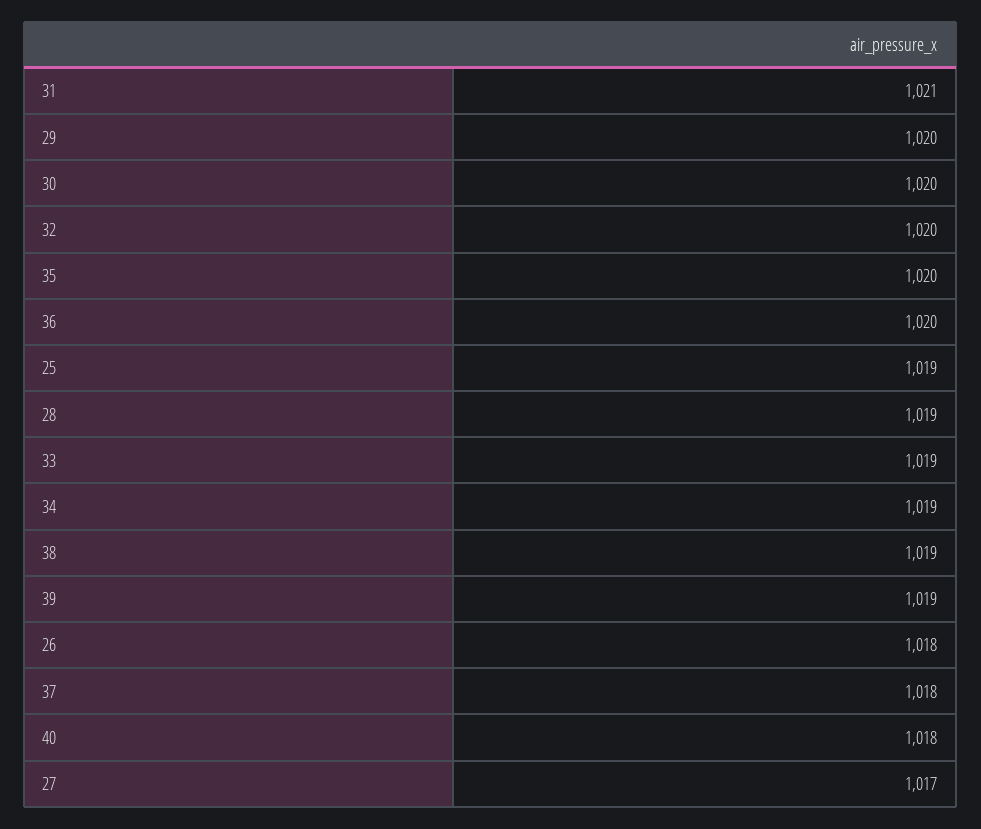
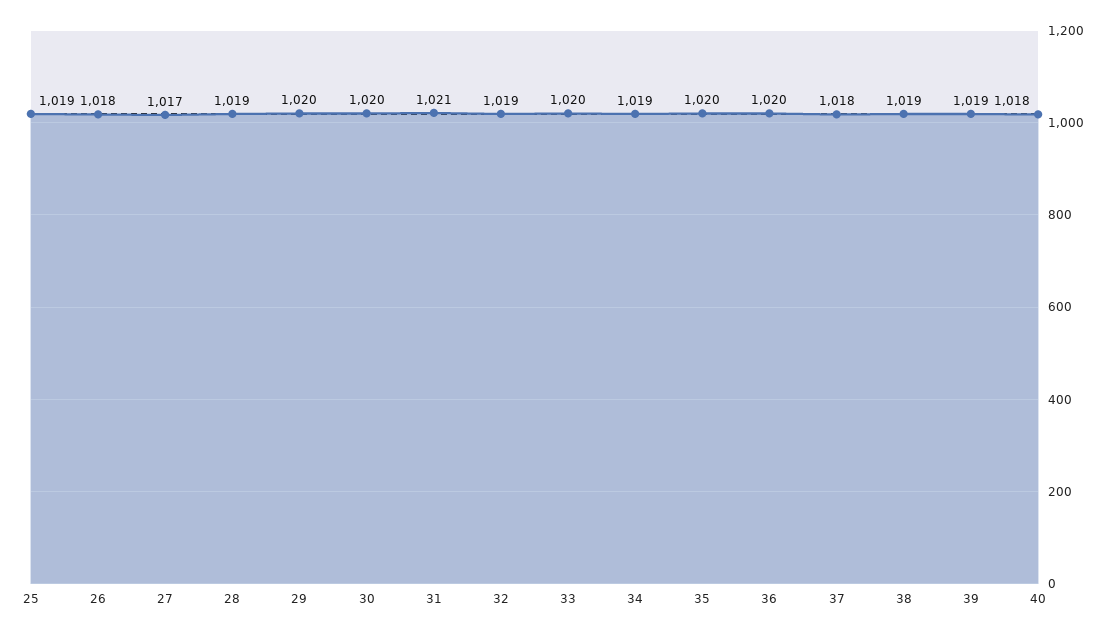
  {
    "31": 1021,
    "29": 1020,
    "30": 1020,
-   "32": 1020,
+   "32": 1019,
    "35": 1020,
    "36": 1020,
    "25": 1019,
    "28": 1019,
-   "33": 1019,
+   "33": 1020,
    "34": 1019,
    "38": 1019,
    "39": 1019,
    "26": 1018,
    "37": 1018,
    "40": 1018,
    "27": 1017
  }

